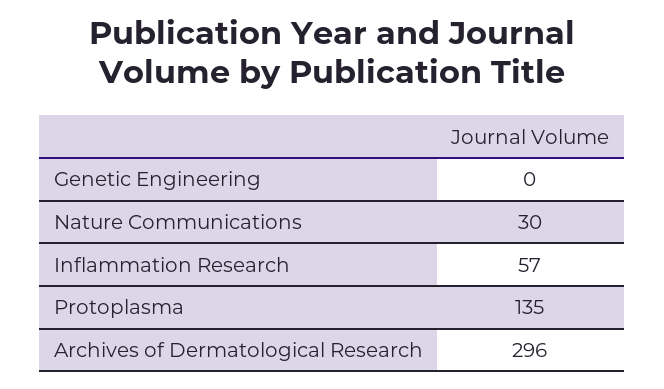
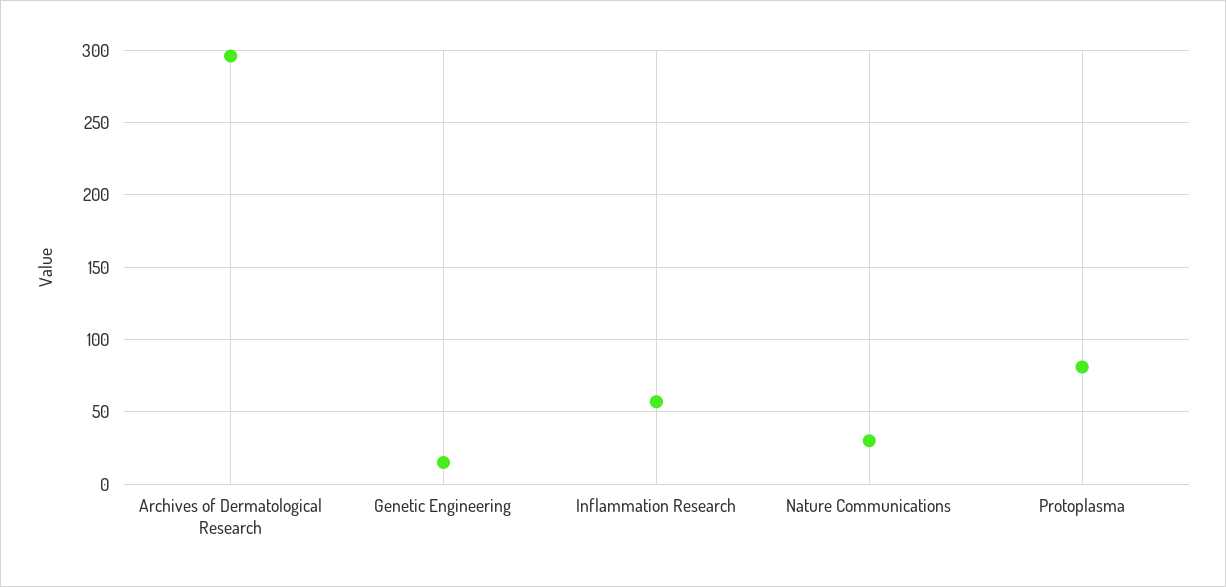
  {
-   "Genetic Engineering": 0,
+   "Genetic Engineering": 15,
    "Nature Communications": 30,
    "Inflammation Research": 57,
-   "Protoplasma": 135,
+   "Protoplasma": 80,
    "Archives of Dermatological Research": 296
  }

